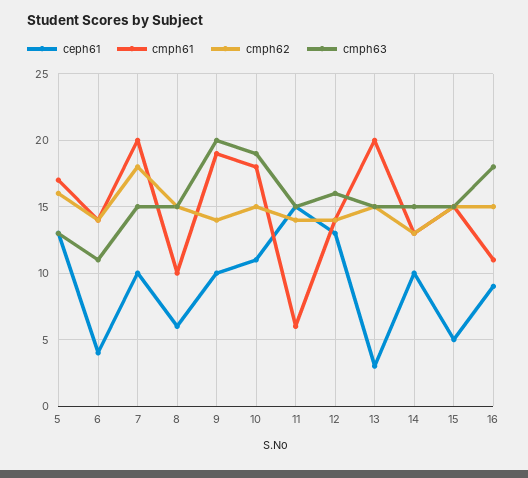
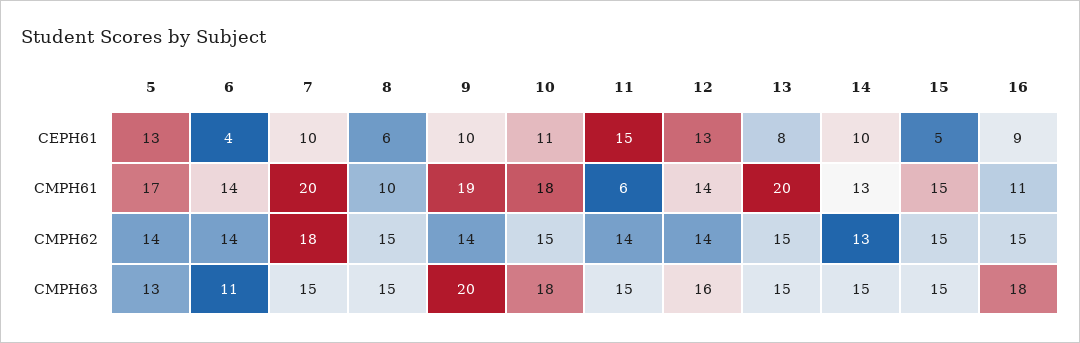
  {
    "ceph61": {
      "5": 13,
      "6": 4,
      "7": 10,
      "8": 6,
      "9": 10,
      "10": 11,
      "11": 15,
      "12": 13,
-     "13": 3,
+     "13": 8,
      "14": 10,
      "15": 5,
      "16": 9
    },
    "cmph61": {
      "5": 17,
      "6": 14,
      "7": 20,
      "8": 10,
      "9": 19,
      "10": 18,
      "11": 6,
      "12": 14,
      "13": 20,
      "14": 13,
      "15": 15,
      "16": 11
    },
    "cmph62": {
-     "5": 16,
+     "5": 14,
      "6": 14,
      "7": 18,
      "8": 15,
      "9": 14,
      "10": 15,
      "11": 14,
      "12": 14,
      "13": 15,
      "14": 13,
      "15": 15,
      "16": 15
    },
    "cmph63": {
      "5": 13,
      "6": 11,
      "7": 15,
      "8": 15,
      "9": 20,
-     "10": 19,
+     "10": 18,
      "11": 15,
      "12": 16,
      "13": 15,
      "14": 15,
      "15": 15,
      "16": 18
    }
  }

